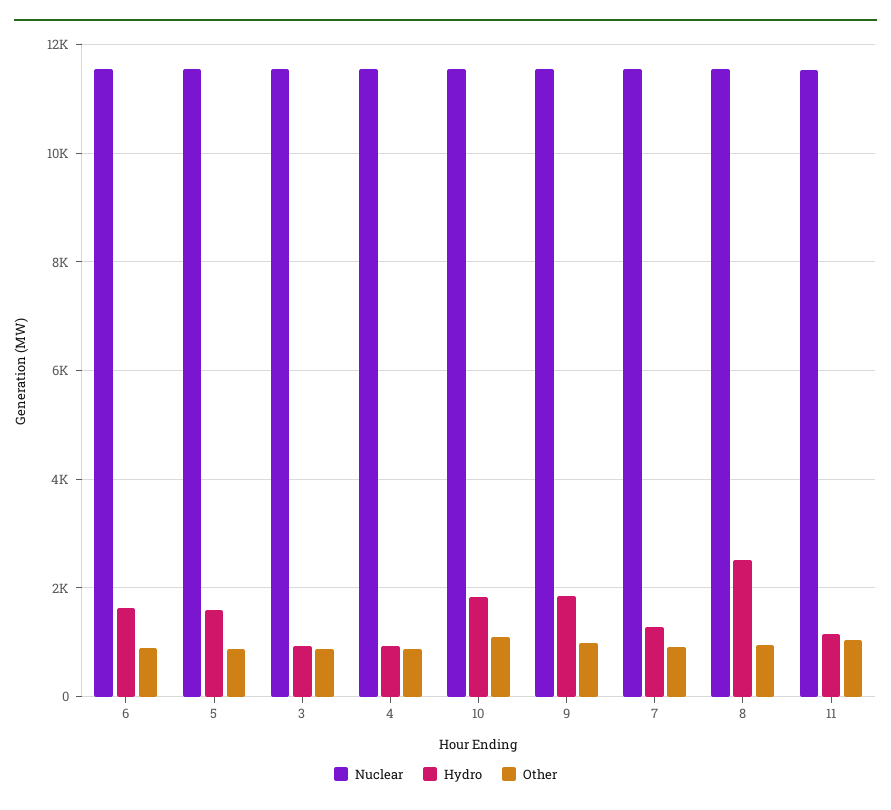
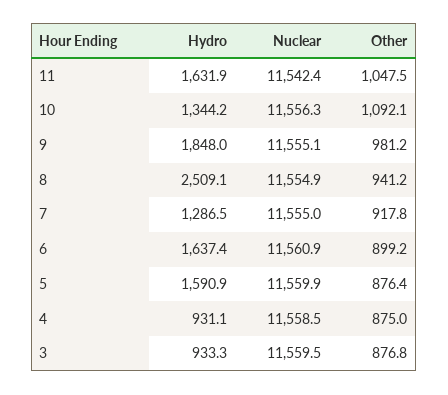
  {
    "Nuclear": {
      "6": 11560.9,
      "5": 11559.9,
      "3": 11559.5,
      "4": 11558.5,
      "10": 11556.3,
      "9": 11555.1,
      "7": 11555,
      "8": 11554.9,
      "11": 11542.4
    },
    "Hydro": {
      "6": 1637.4,
      "5": 1590.9,
      "3": 933.3,
      "4": 931.1,
-     "10": 1800,
+     "10": 1344.2,
      "9": 1848,
      "7": 1286.5,
      "8": 2509.1,
-     "11": 1200
+     "11": 1631.9
    },
    "Other": {
      "6": 899.2,
      "5": 876.4,
      "3": 876.8,
      "4": 875,
      "10": 1092.1,
      "9": 981.2,
      "7": 917.8,
      "8": 941.2,
      "11": 1047.5
    }
  }

